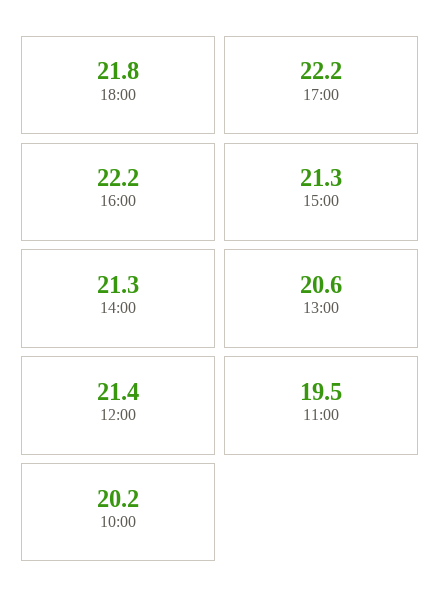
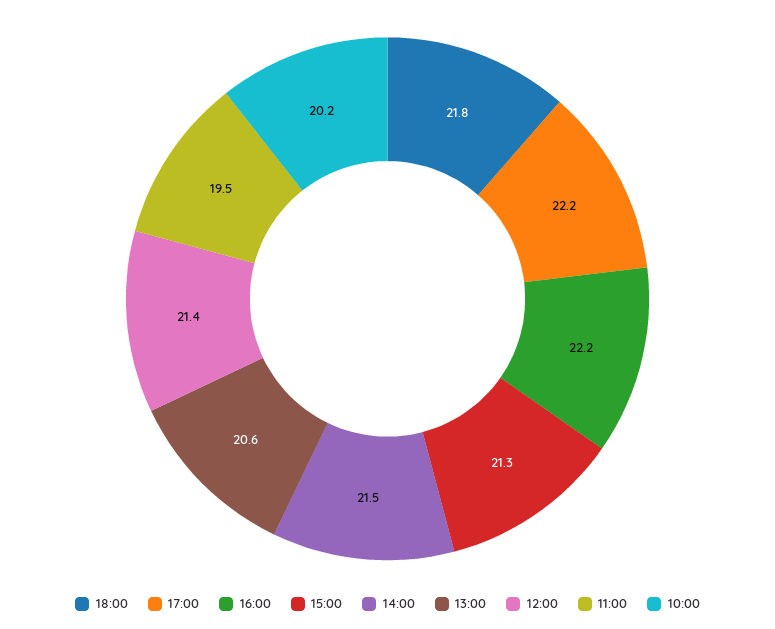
  {
    "18:00": 21.8,
    "17:00": 22.2,
    "16:00": 22.2,
    "15:00": 21.3,
-   "14:00": 21.3,
+   "14:00": 21.5,
    "13:00": 20.6,
    "12:00": 21.4,
    "11:00": 19.5,
    "10:00": 20.2
  }

